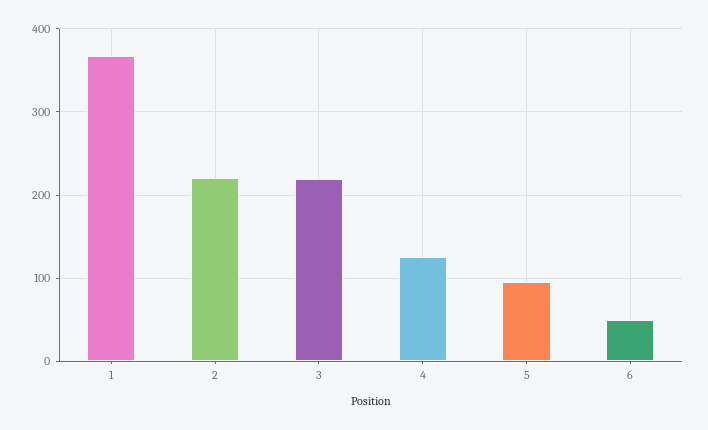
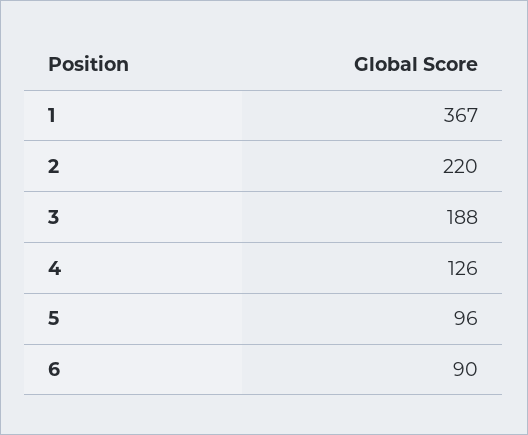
  {
    "1": 367,
    "2": 220,
-   "3": 220,
+   "3": 188,
    "4": 126,
    "5": 96,
-   "6": 50
+   "6": 90
  }

